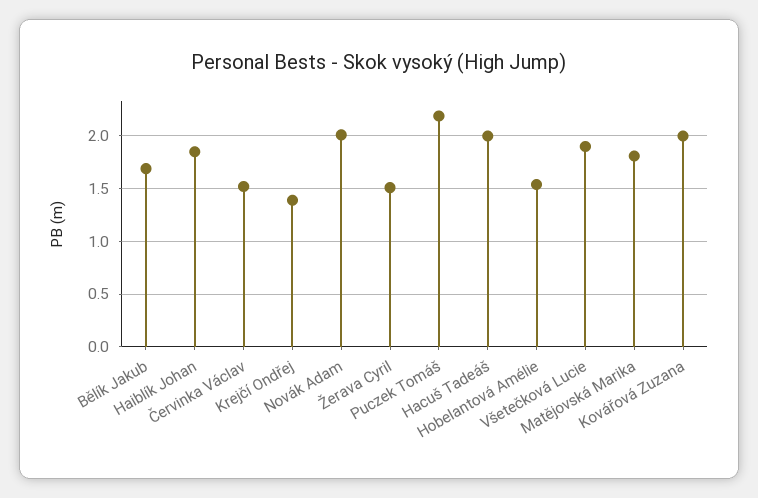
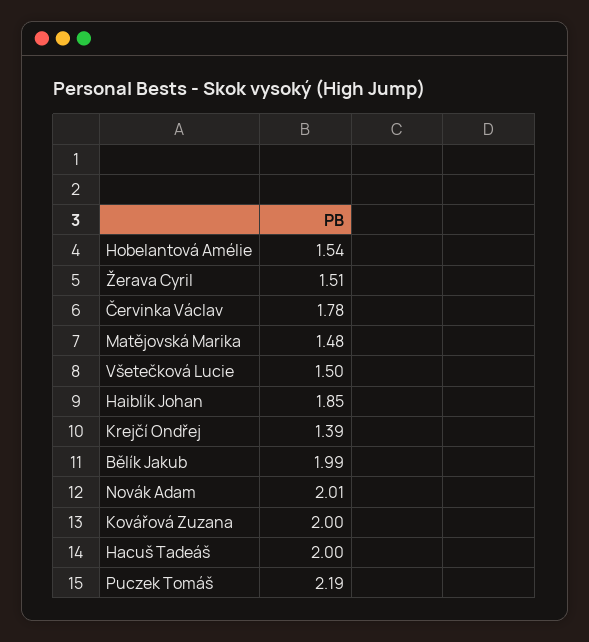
  {
-   "Bělík Jakub": 1.7,
+   "Bělík Jakub": 1.99,
    "Haiblík Johan": 1.85,
-   "Červinka Václav": 1.5,
+   "Červinka Václav": 1.78,
    "Krejčí Ondřej": 1.39,
    "Novák Adam": 2.01,
    "Žerava Cyril": 1.51,
    "Puczek Tomáš": 2.19,
    "Hacuš Tadeáš": 2,
    "Hobelantová Amélie": 1.54,
-   "Všetečková Lucie": 1.9,
+   "Všetečková Lucie": 1.5,
-   "Matějovská Marika": 1.8,
+   "Matějovská Marika": 1.48,
    "Kovářová Zuzana": 2
  }

